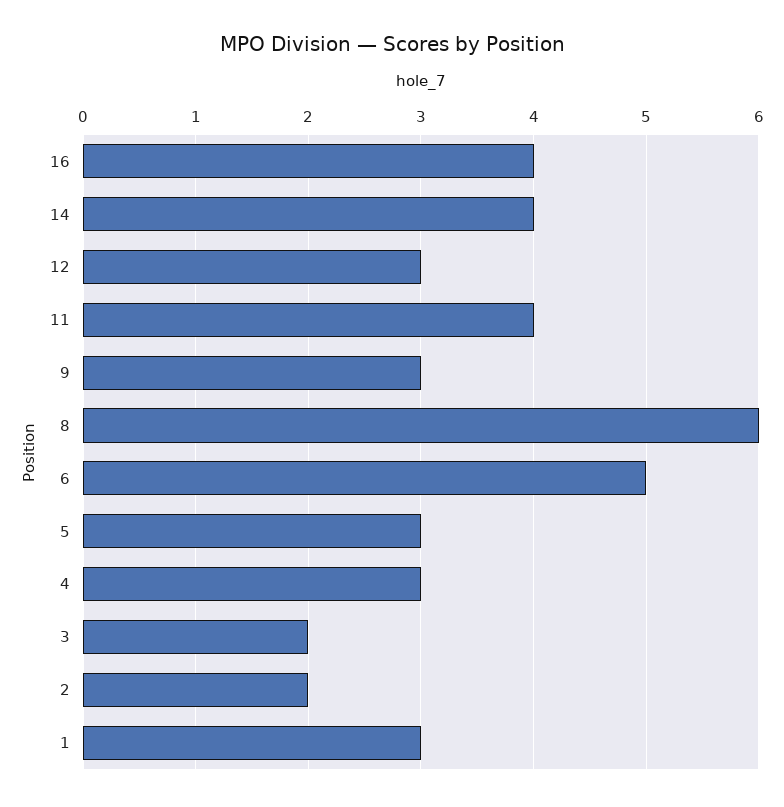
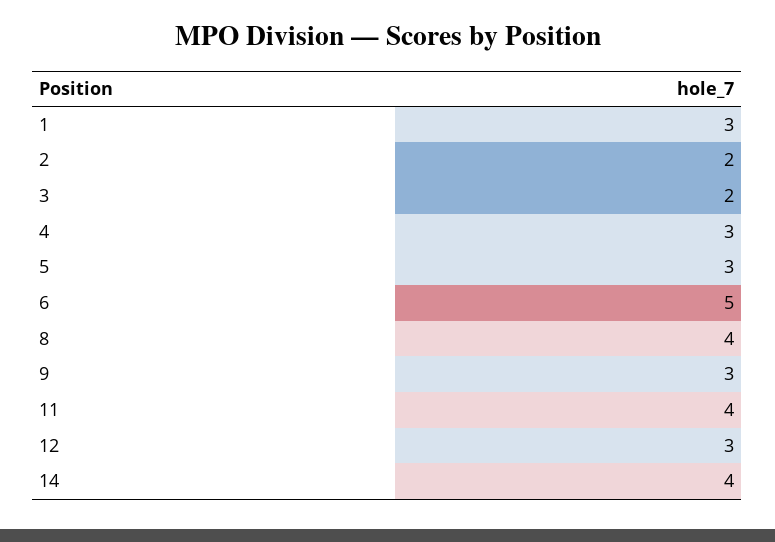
  {
-   "16": 4,
    "14": 4,
    "12": 3,
    "11": 4,
    "9": 3,
-   "8": 6,
+   "8": 4,
    "6": 5,
    "5": 3,
    "4": 3,
    "3": 2,
    "2": 2,
    "1": 3
  }

